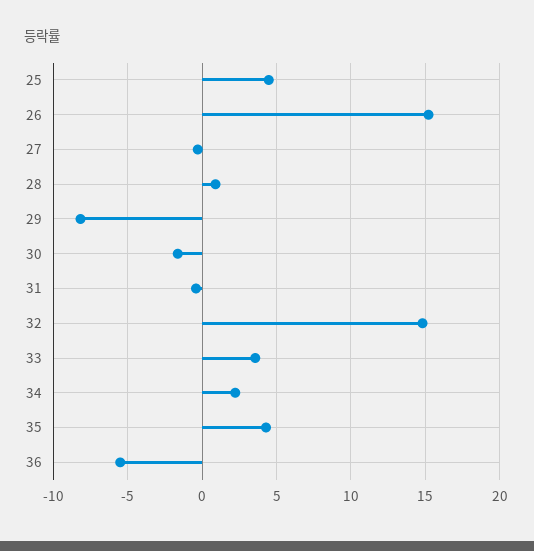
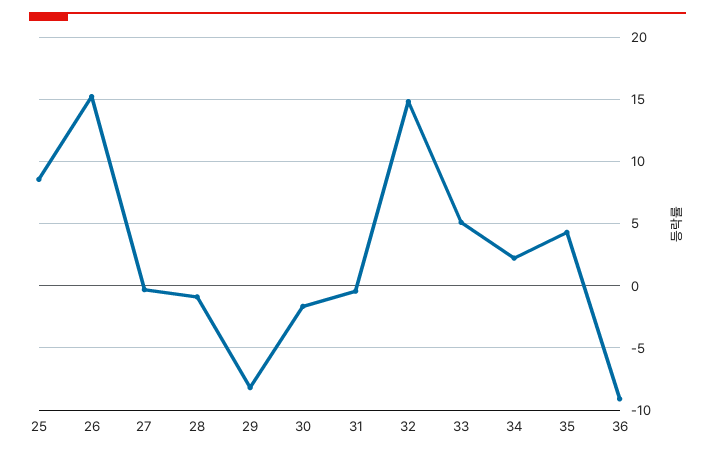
  {
-   "25": 4.5,
+   "25": 8.5,
    "26": 15,
    "27": -0.5,
-   "28": 1,
+   "28": -1,
    "29": -8,
    "30": -1.5,
    "31": -0.5,
    "32": 15,
-   "33": 3.5,
+   "33": 5,
    "34": 2,
    "35": 4.5,
-   "36": -5.5
+   "36": -9
  }

